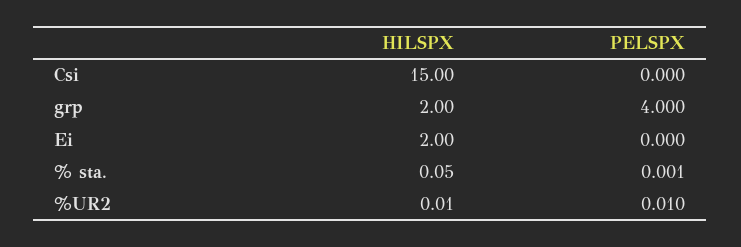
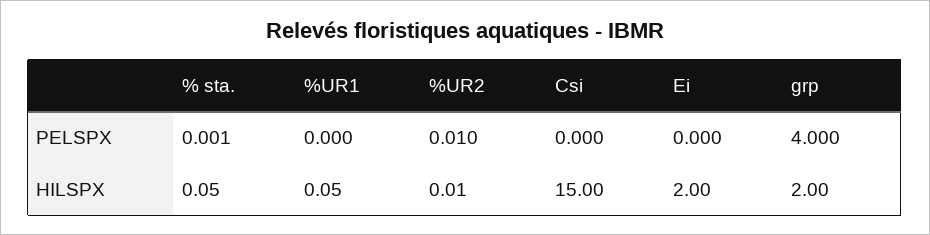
  {
    "HILSPX": {
      "Csi": 15,
      "grp": 2,
      "Ei": 2,
      "% sta.": 0.05,
-     "%UR2": 0.01
+     "%UR2": 0.01,
+     "%UR1": 0.05
    },
    "PELSPX": {
      "Csi": 0,
      "grp": 4,
      "Ei": 0,
      "% sta.": 0.001,
-     "%UR2": 0.01
+     "%UR2": 0.01,
+     "%UR1": 0
    }
  }

